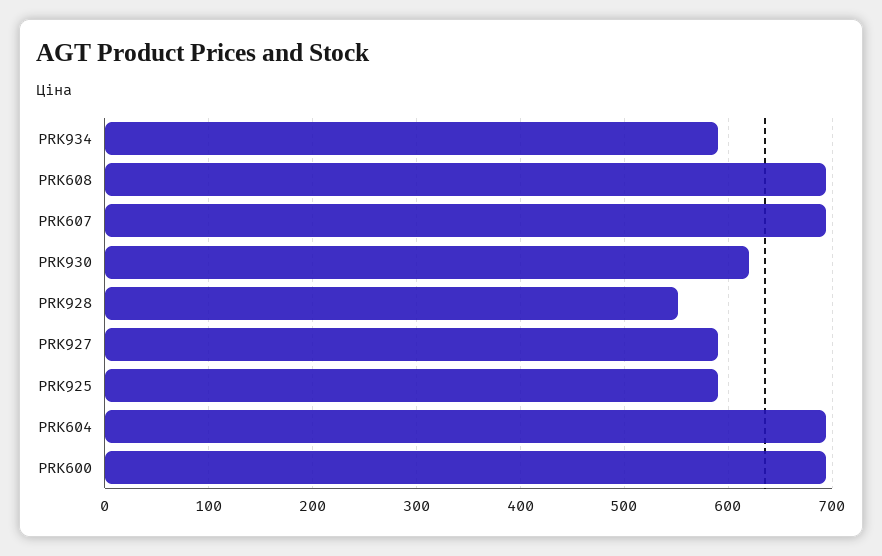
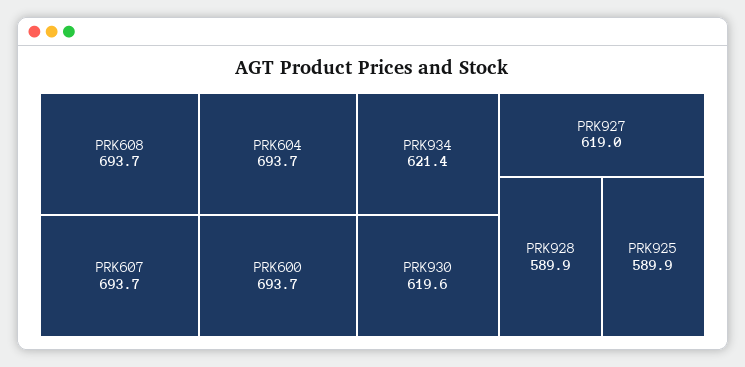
  {
-   "PRK934": 590,
+   "PRK934": 621.4,
    "PRK608": 693.7,
    "PRK607": 693.7,
    "PRK930": 619.6,
-   "PRK928": 550,
+   "PRK928": 589.9,
-   "PRK927": 590,
+   "PRK927": 619,
    "PRK925": 589.9,
    "PRK604": 693.7,
    "PRK600": 693.7
  }

